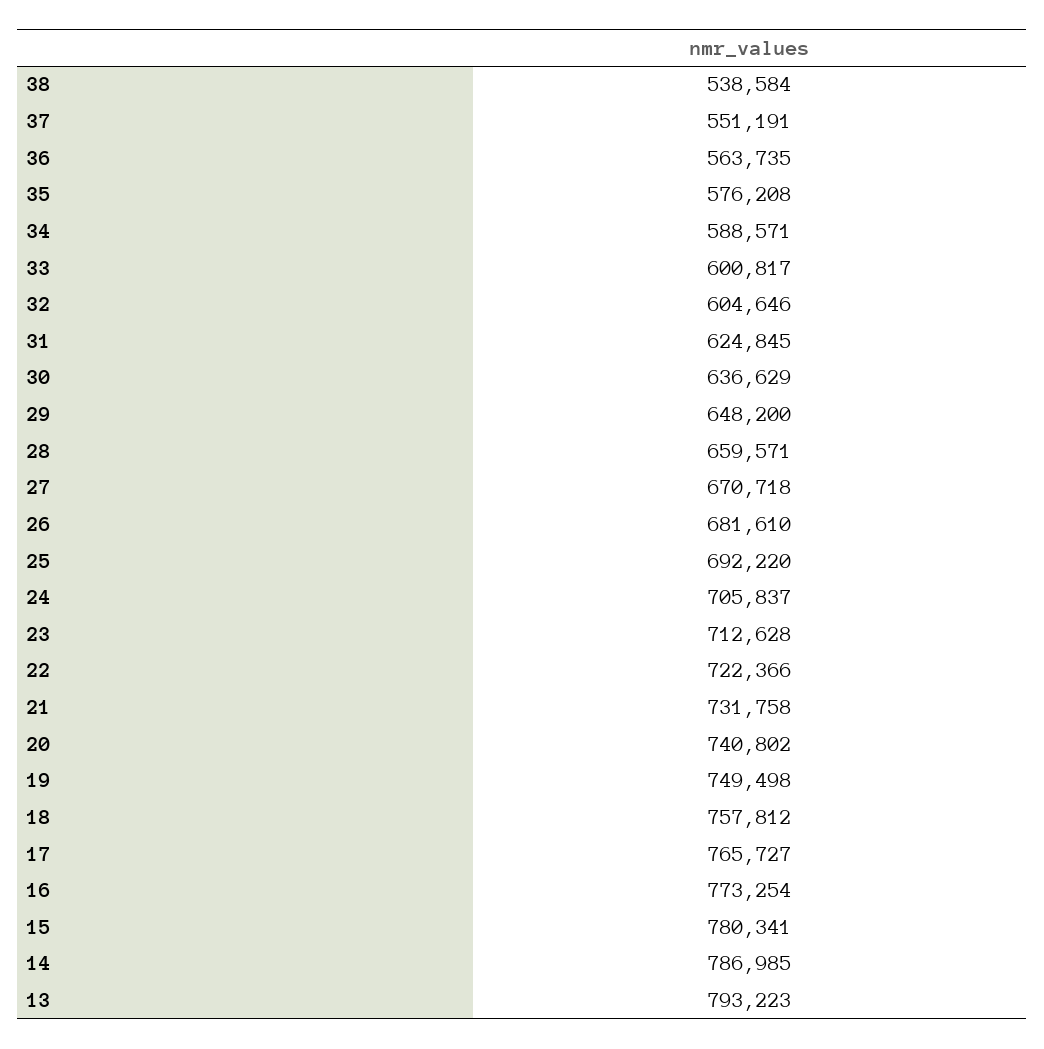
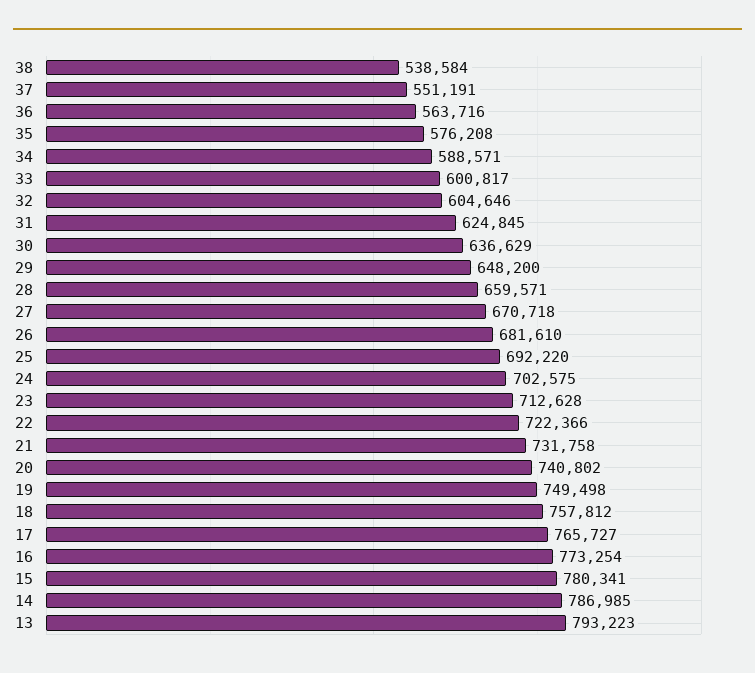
  {
    "38": 538584,
    "37": 551191,
-   "36": 563735,
+   "36": 563716,
    "35": 576208,
    "34": 588571,
    "33": 600817,
    "32": 604646,
    "31": 624845,
    "30": 636629,
    "29": 648200,
    "28": 659571,
    "27": 670718,
    "26": 681610,
    "25": 692220,
-   "24": 705837,
+   "24": 702575,
    "23": 712628,
    "22": 722366,
    "21": 731758,
    "20": 740802,
    "19": 749498,
    "18": 757812,
    "17": 765727,
    "16": 773254,
    "15": 780341,
    "14": 786985,
    "13": 793223
  }

